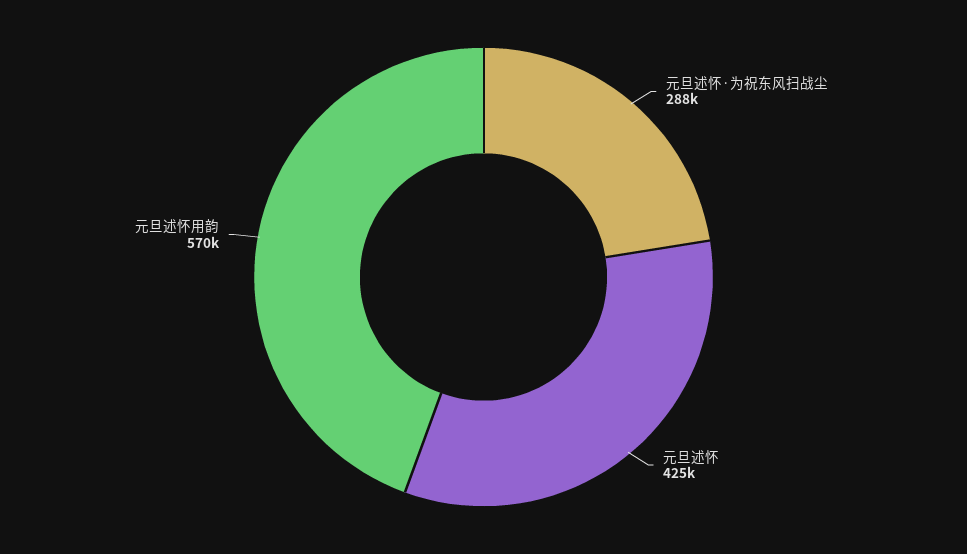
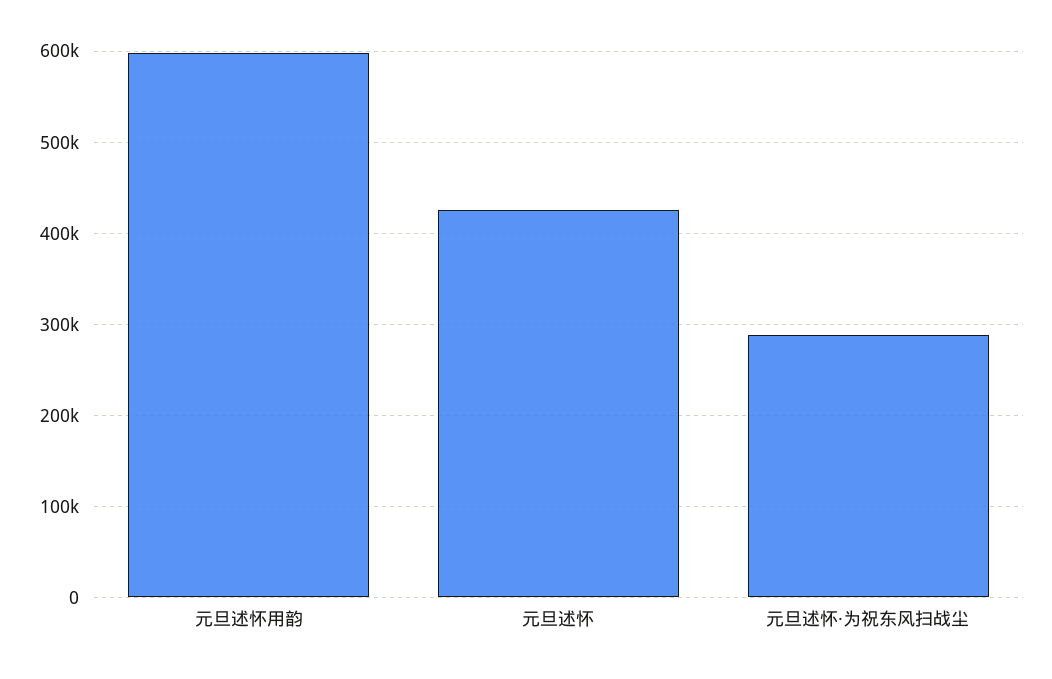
  {
    "元旦述怀·为祝东风扫战尘": 288000,
    "元旦述怀": 425000,
-   "元旦述怀用韵": 570000
+   "元旦述怀用韵": 600000
  }

